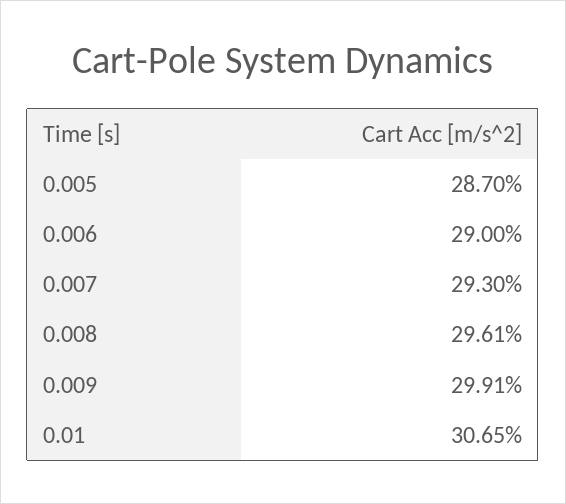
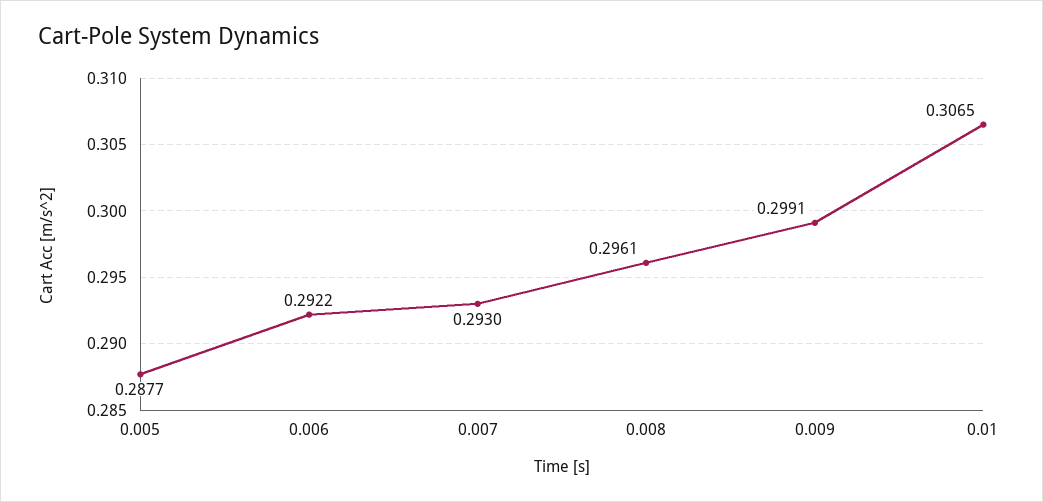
  {
-   "0.005": 0.287,
+   "0.005": 0.2877,
-   "0.006": 0.29,
+   "0.006": 0.2922,
    "0.007": 0.293,
    "0.008": 0.2961,
    "0.009": 0.2991,
    "0.01": 0.3065
  }

